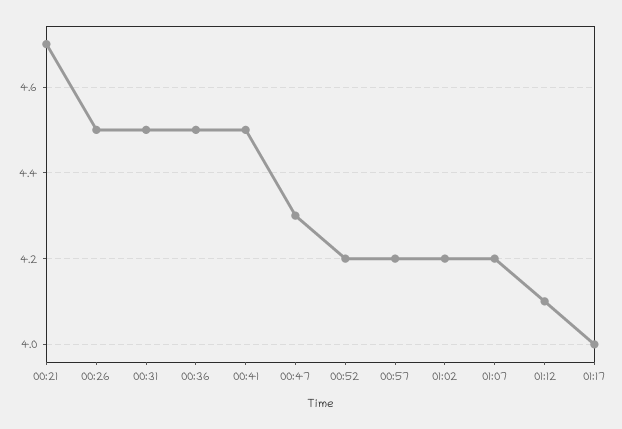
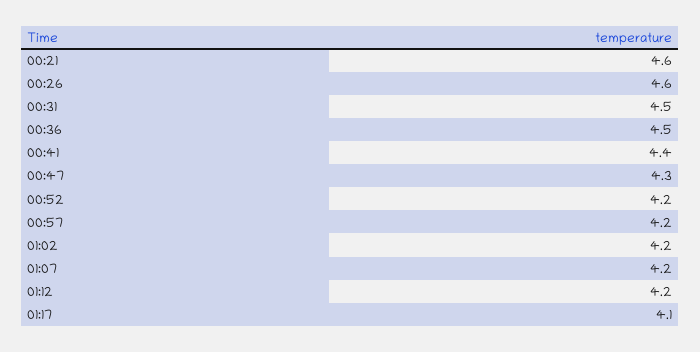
  {
-   "00:21": 4.7,
+   "00:21": 4.6,
-   "00:26": 4.5,
+   "00:26": 4.6,
    "00:31": 4.5,
    "00:36": 4.5,
-   "00:41": 4.5,
+   "00:41": 4.4,
    "00:47": 4.3,
    "00:52": 4.2,
    "00:57": 4.2,
    "01:02": 4.2,
    "01:07": 4.2,
-   "01:12": 4.1,
+   "01:12": 4.2,
-   "01:17": 4
+   "01:17": 4.1
  }

